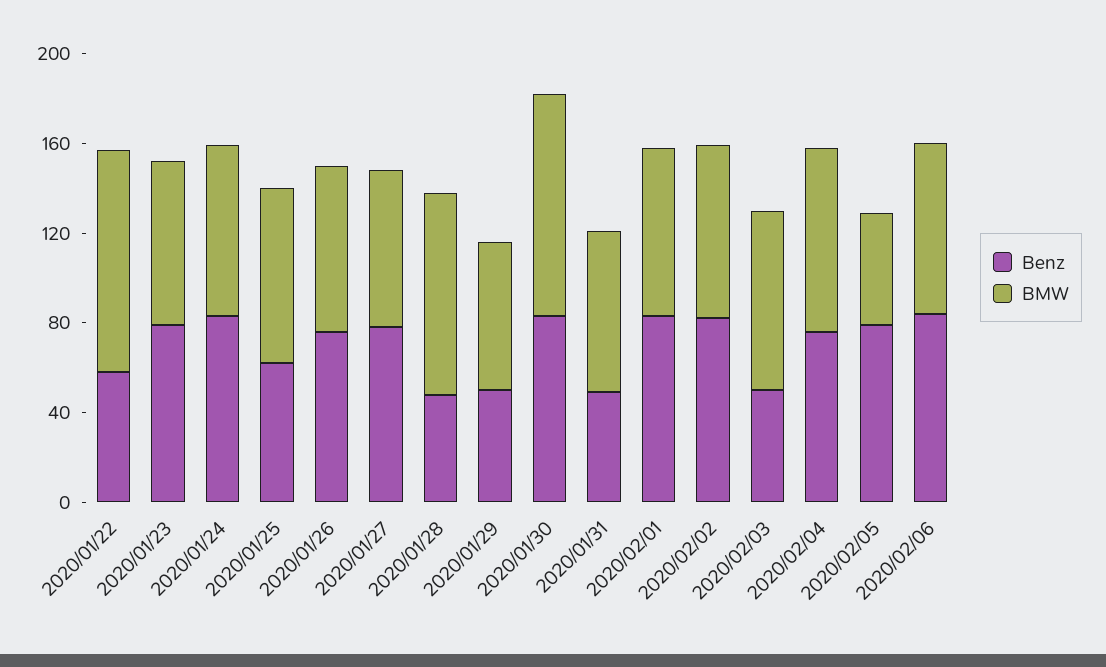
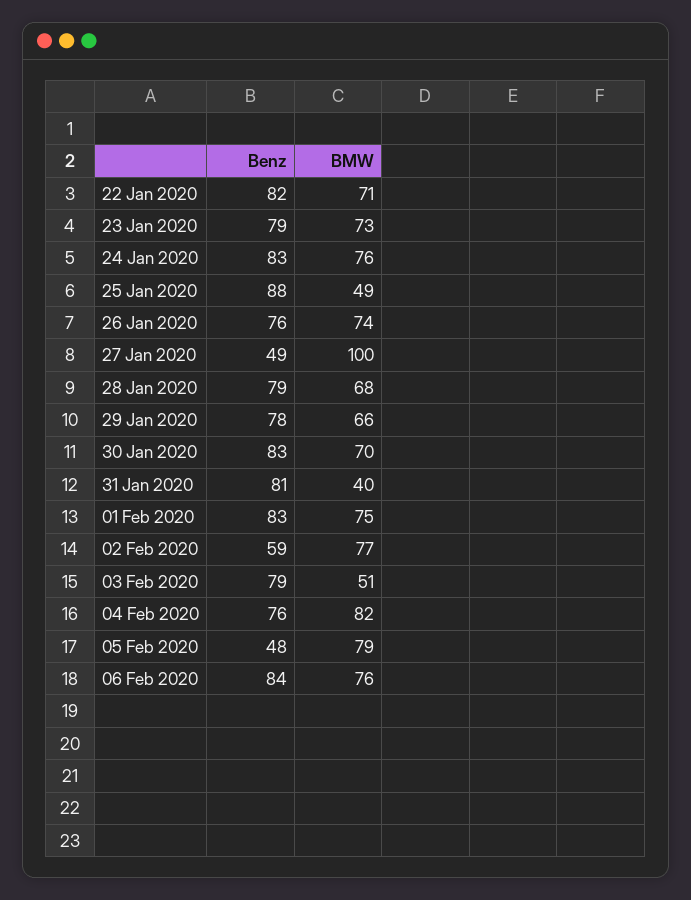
  {
    "Benz": {
-     "2020/01/22": 60,
+     "2020/01/22": 82,
      "2020/01/23": 79,
      "2020/01/24": 83,
-     "2020/01/25": 60,
+     "2020/01/25": 88,
      "2020/01/26": 76,
-     "2020/01/27": 80,
+     "2020/01/27": 49,
-     "2020/01/28": 50,
+     "2020/01/28": 79,
-     "2020/01/29": 50,
+     "2020/01/29": 78,
      "2020/01/30": 83,
-     "2020/01/31": 50,
+     "2020/01/31": 81,
      "2020/02/01": 83,
-     "2020/02/02": 80,
+     "2020/02/02": 59,
-     "2020/02/03": 50,
+     "2020/02/03": 79,
      "2020/02/04": 76,
-     "2020/02/05": 80,
+     "2020/02/05": 48,
      "2020/02/06": 84
    },
    "BMW": {
-     "2020/01/22": 100,
+     "2020/01/22": 71,
      "2020/01/23": 73,
      "2020/01/24": 76,
-     "2020/01/25": 80,
+     "2020/01/25": 49,
      "2020/01/26": 74,
-     "2020/01/27": 70,
+     "2020/01/27": 100,
-     "2020/01/28": 90,
+     "2020/01/28": 68,
      "2020/01/29": 66,
-     "2020/01/30": 100,
+     "2020/01/30": 70,
-     "2020/01/31": 70,
+     "2020/01/31": 40,
      "2020/02/01": 75,
      "2020/02/02": 77,
-     "2020/02/03": 80,
+     "2020/02/03": 51,
      "2020/02/04": 82,
-     "2020/02/05": 50,
+     "2020/02/05": 79,
      "2020/02/06": 76
    }
  }

